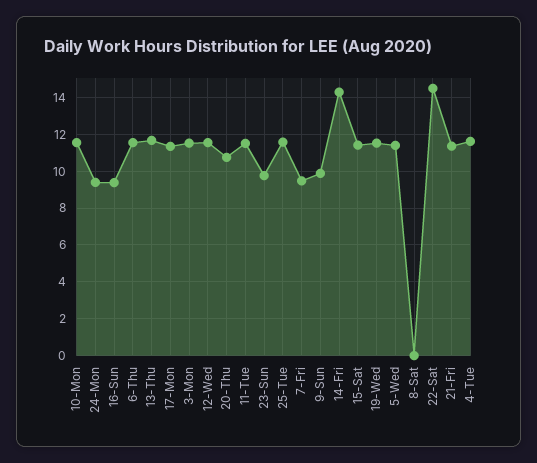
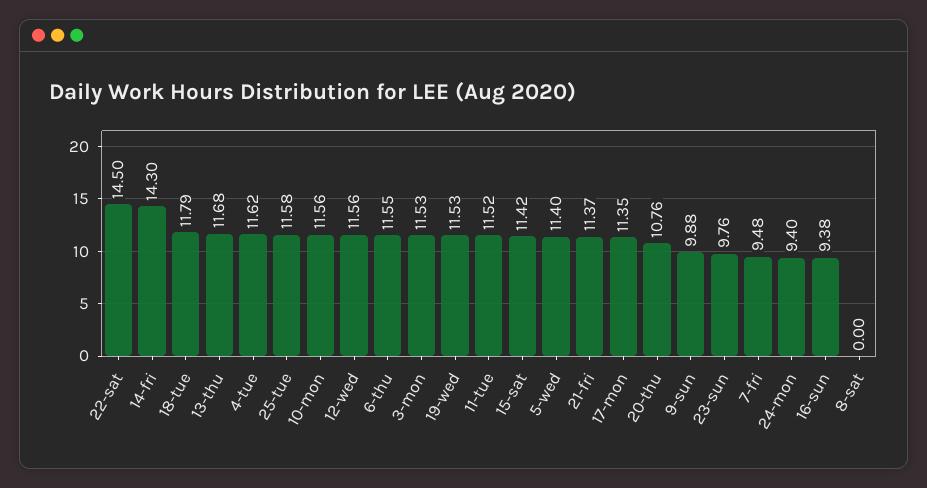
  {
    "10-Mon": 11.56,
    "24-Mon": 9.4,
    "16-Sun": 9.38,
    "6-Thu": 11.55,
    "13-Thu": 11.68,
    "17-Mon": 11.35,
    "3-Mon": 11.53,
    "12-Wed": 11.56,
    "20-Thu": 10.76,
    "11-Tue": 11.52,
    "23-Sun": 9.76,
    "25-Tue": 11.58,
    "7-Fri": 9.48,
    "9-Sun": 9.88,
    "14-Fri": 14.3,
    "15-Sat": 11.42,
    "19-Wed": 11.53,
    "5-Wed": 11.4,
    "8-Sat": 0,
    "22-Sat": 14.5,
    "21-Fri": 11.37,
-   "4-Tue": 11.62
+   "4-Tue": 11.62,
+   "18-tue": 11.79
  }

